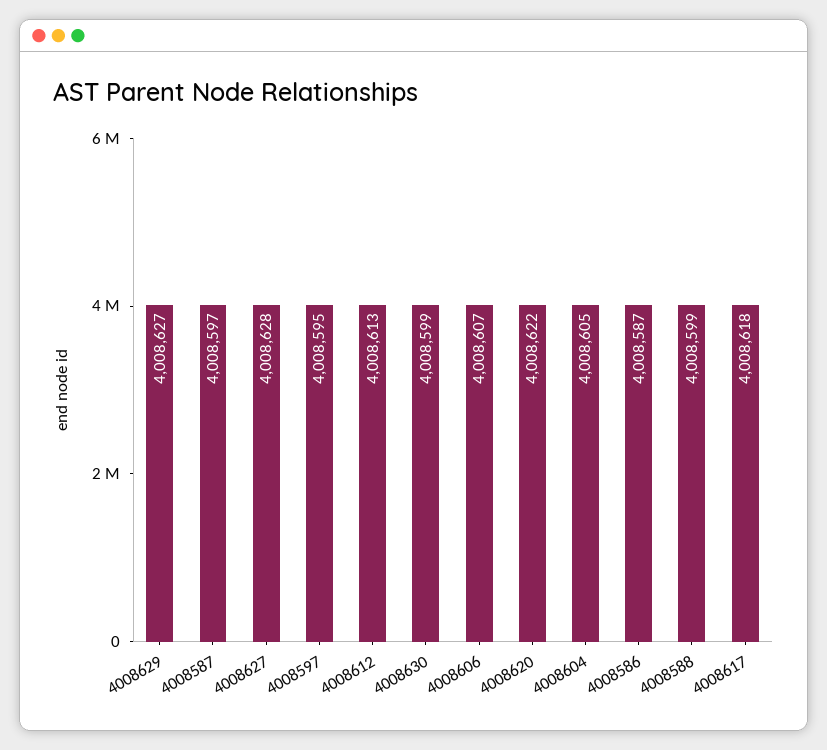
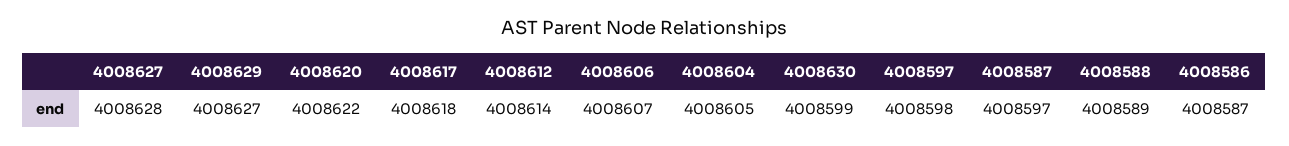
  {
    "4008629": 4008627,
    "4008587": 4008597,
    "4008627": 4008628,
-   "4008597": 4008595,
+   "4008597": 4008598,
-   "4008612": 4008613,
+   "4008612": 4008614,
    "4008630": 4008599,
    "4008606": 4008607,
    "4008620": 4008622,
    "4008604": 4008605,
    "4008586": 4008587,
-   "4008588": 4008599,
+   "4008588": 4008589,
    "4008617": 4008618
  }

